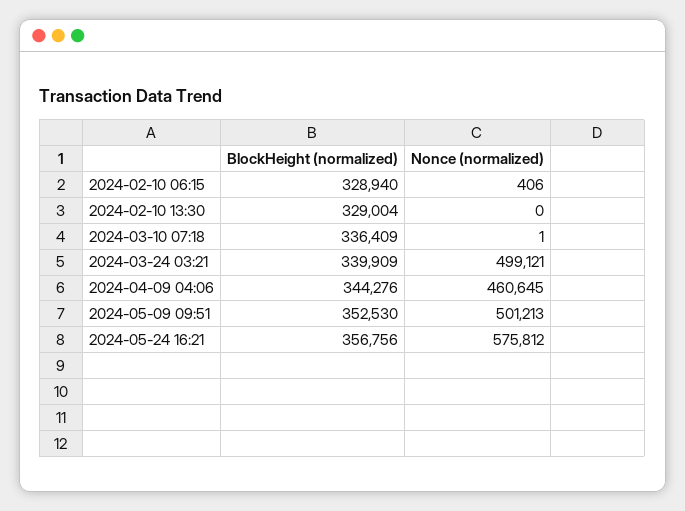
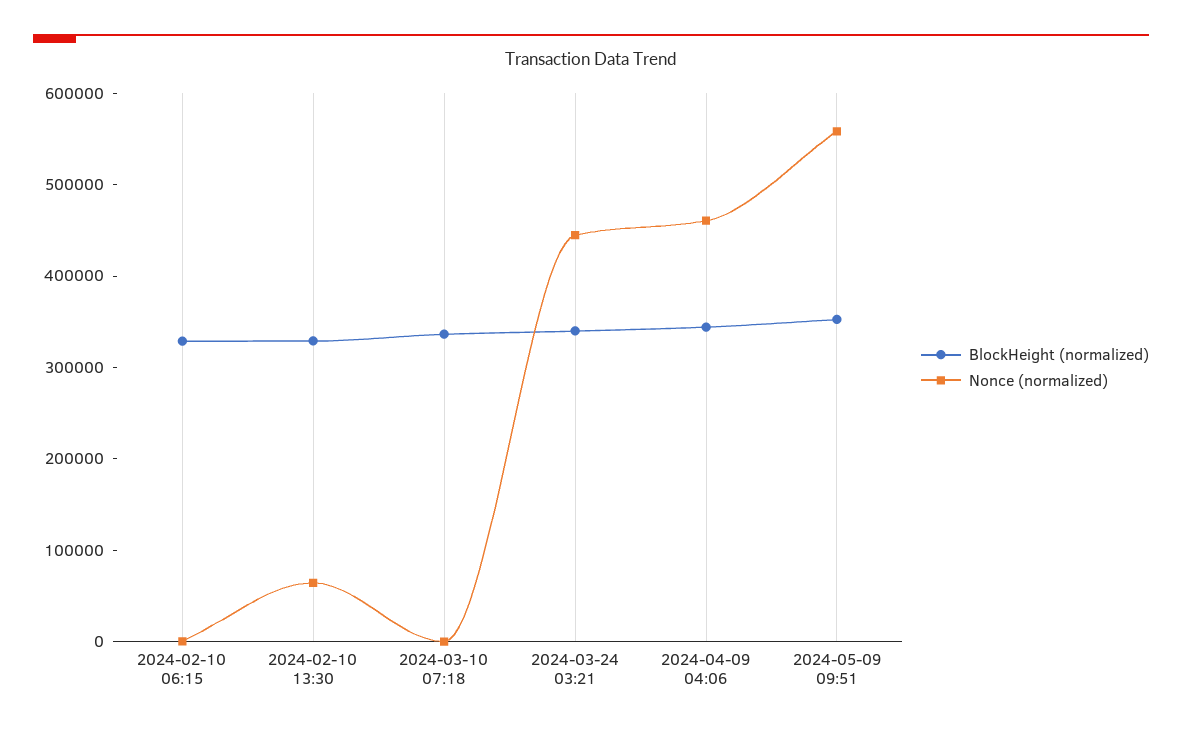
  {
    "BlockHeight (normalized)": {
      "2024-02-10 06:15": 328940,
      "2024-02-10 13:30": 329004,
      "2024-03-10 07:18": 336409,
      "2024-03-24 03:21": 339909,
      "2024-04-09 04:06": 344276,
-     "2024-05-09 09:51": 352530,
+     "2024-05-09 09:51": 352530
-     "2024-05-24 16:21": 356756
    },
    "Nonce (normalized)": {
      "2024-02-10 06:15": 406,
-     "2024-02-10 13:30": 0,
+     "2024-02-10 13:30": 60000,
      "2024-03-10 07:18": 1,
-     "2024-03-24 03:21": 499121,
+     "2024-03-24 03:21": 440000,
      "2024-04-09 04:06": 460645,
-     "2024-05-09 09:51": 501213,
+     "2024-05-09 09:51": 560000
-     "2024-05-24 16:21": 575812
    }
  }

